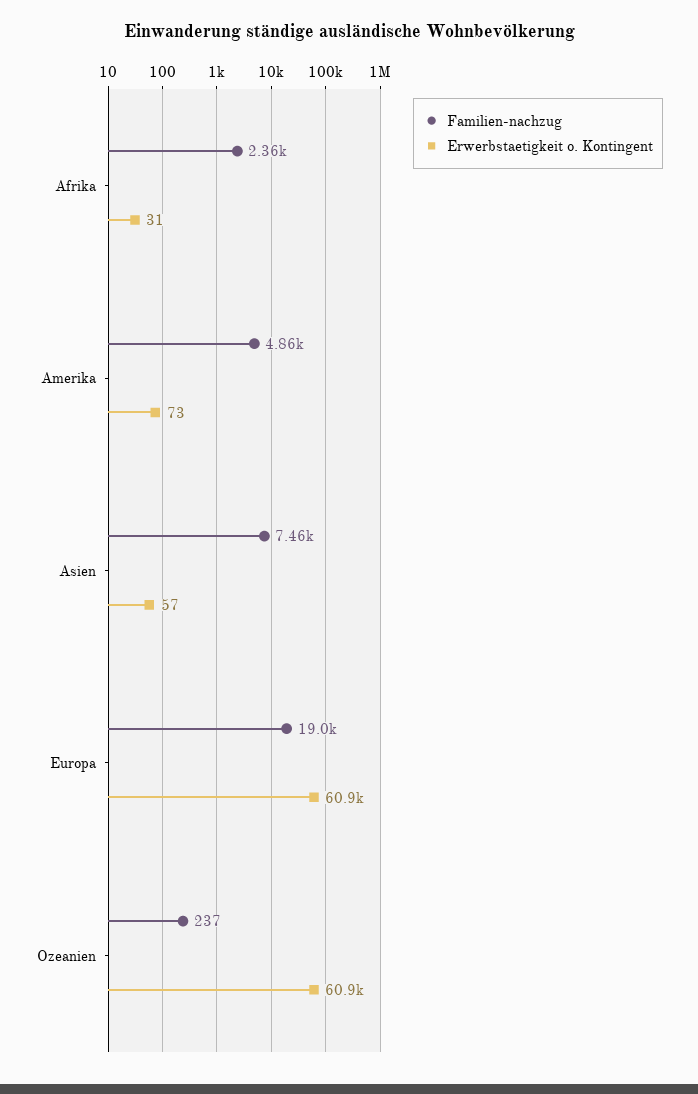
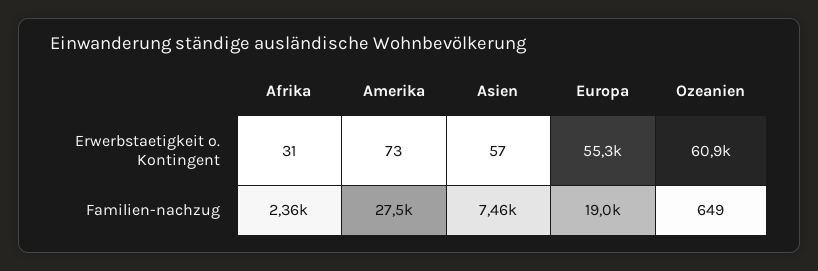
  {
    "Familien-nachzug": {
      "Afrika": 2360,
-     "Amerika": 4860,
+     "Amerika": 27500,
      "Asien": 7460,
      "Europa": 19000,
-     "Ozeanien": 237
+     "Ozeanien": 649
    },
    "Erwerbstaetigkeit o. Kontingent": {
      "Afrika": 31,
      "Amerika": 73,
      "Asien": 57,
-     "Europa": 60900,
+     "Europa": 55300,
      "Ozeanien": 60900
    }
  }

